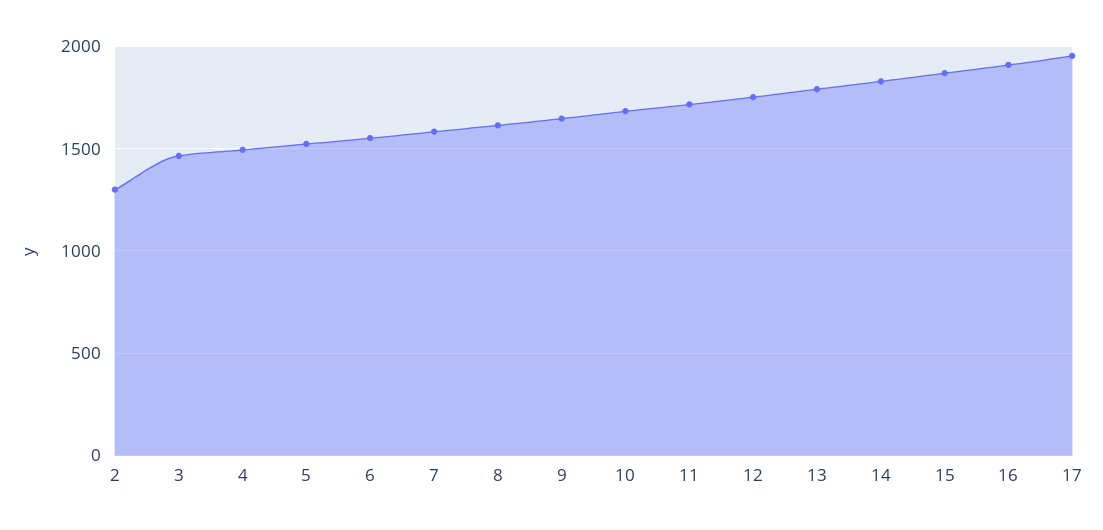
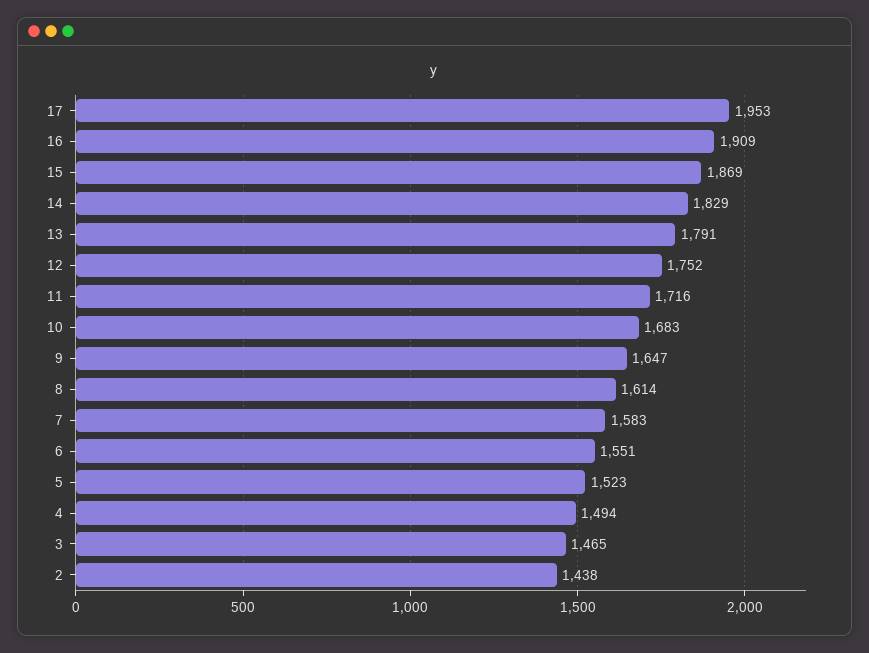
  {
-   "2": 1300,
+   "2": 1438,
    "3": 1465,
    "4": 1494,
    "5": 1523,
    "6": 1551,
    "7": 1583,
    "8": 1614,
    "9": 1647,
    "10": 1683,
    "11": 1716,
    "12": 1752,
    "13": 1791,
    "14": 1829,
    "15": 1869,
    "16": 1909,
    "17": 1953
  }

